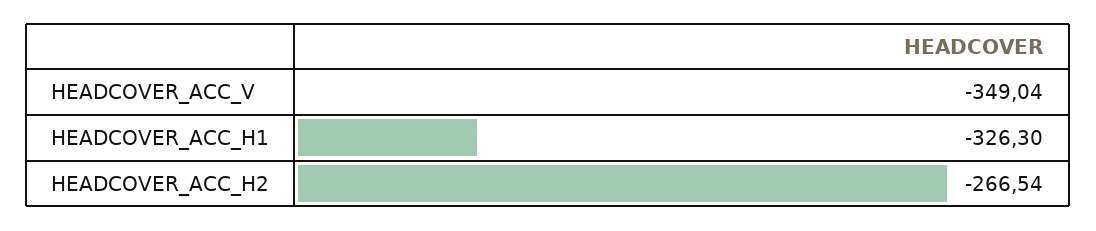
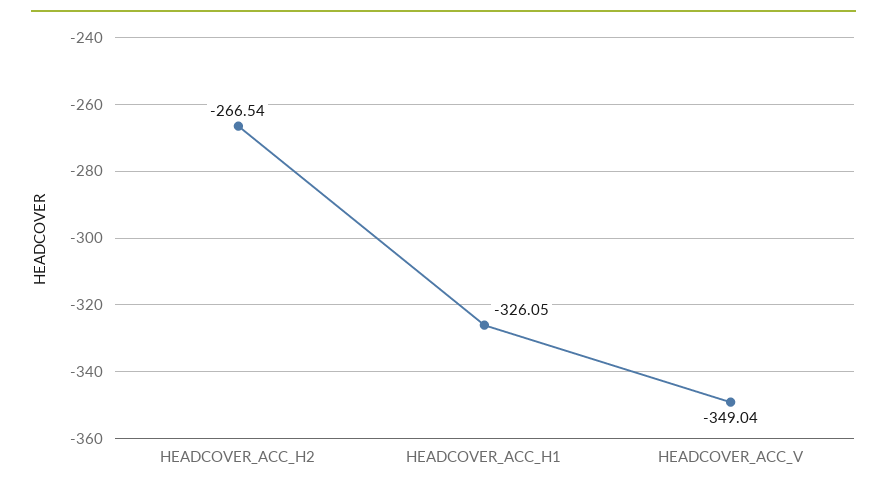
  {
    "HEADCOVER_ACC_V": -349.04,
-   "HEADCOVER_ACC_H1": -326.3,
+   "HEADCOVER_ACC_H1": -326.05,
    "HEADCOVER_ACC_H2": -266.54
  }

